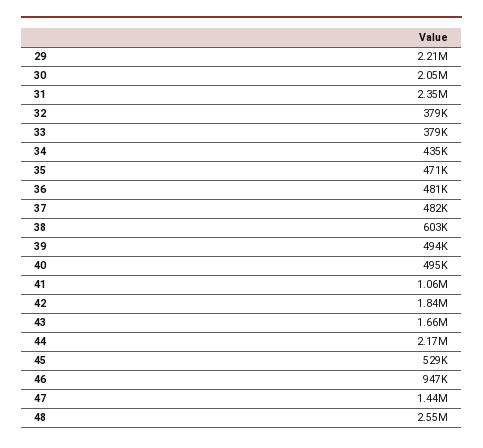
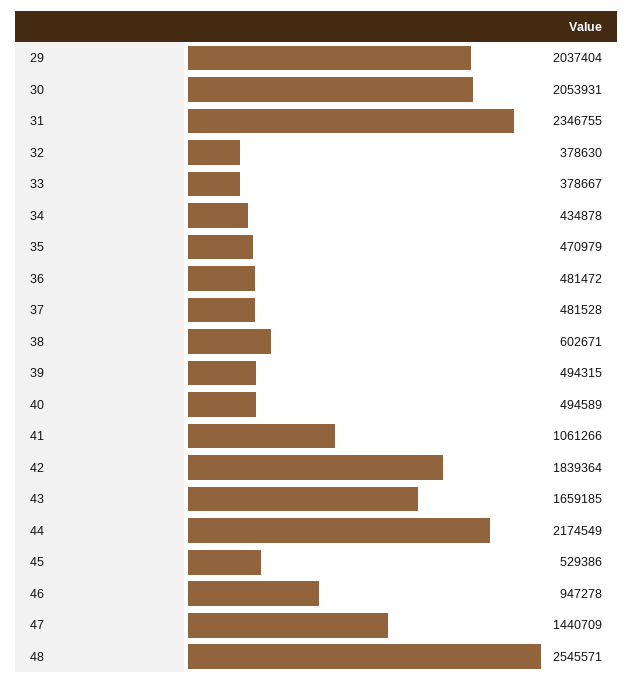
  {
-   "29": 2210000,
+   "29": 2037404,
    "30": 2053931,
    "31": 2346755,
    "32": 378630,
    "33": 378667,
    "34": 434878,
    "35": 470979,
    "36": 481472,
    "37": 481528,
    "38": 602671,
    "39": 494315,
    "40": 494589,
    "41": 1061266,
    "42": 1839364,
    "43": 1659185,
    "44": 2174549,
    "45": 529386,
    "46": 947278,
    "47": 1440709,
    "48": 2545571
  }

